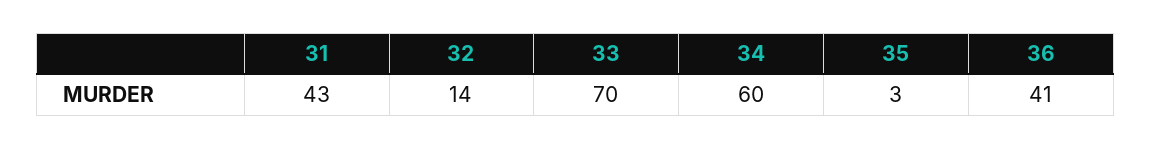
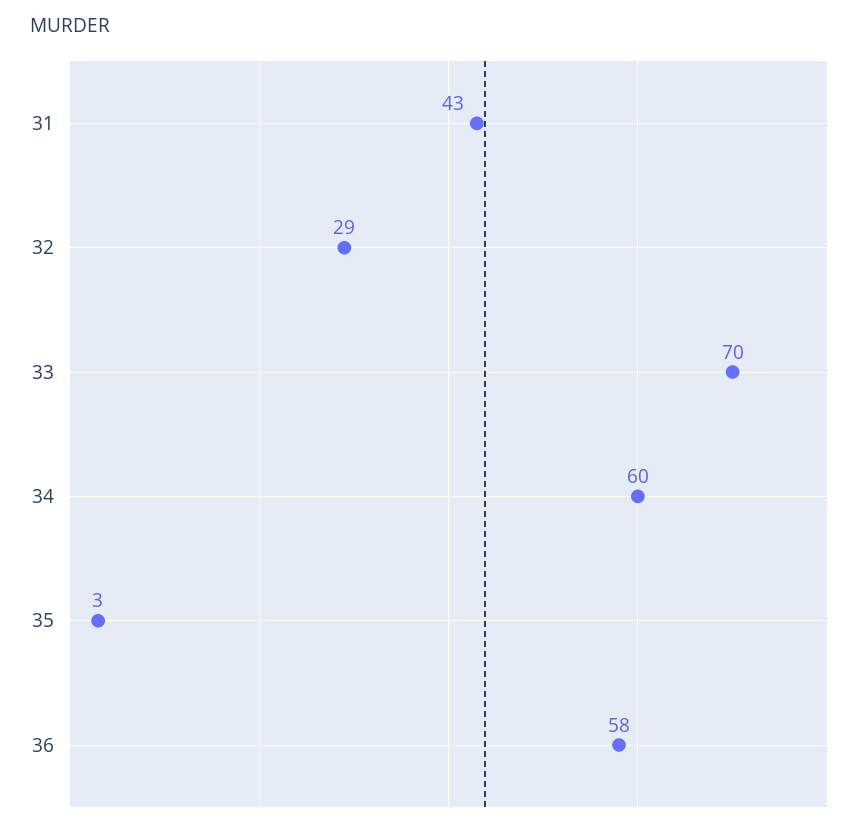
  {
    "31": 43,
-   "32": 14,
+   "32": 29,
    "33": 70,
    "34": 60,
    "35": 3,
-   "36": 41
+   "36": 58
  }

